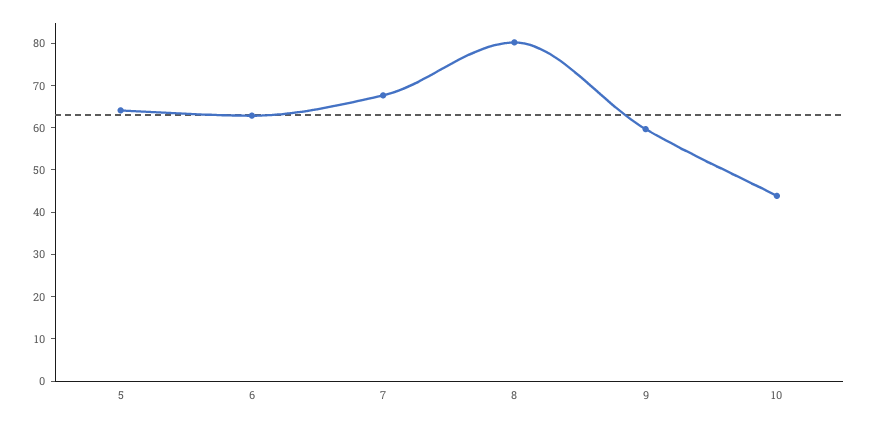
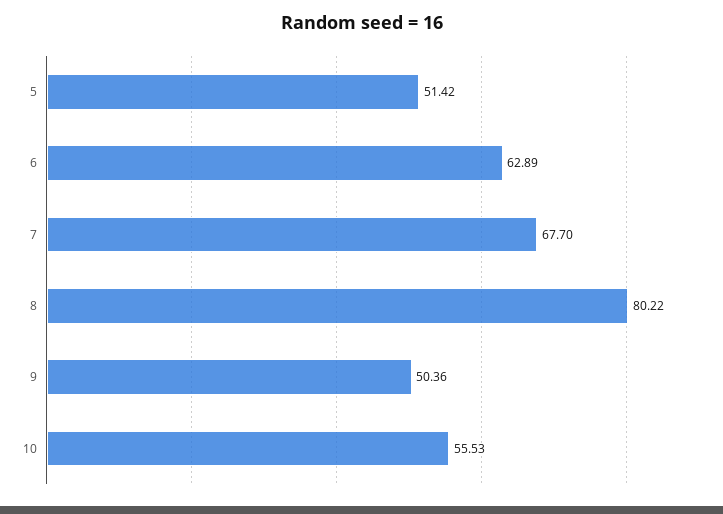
  {
-   "5": 64,
+   "5": 51.42,
    "6": 62.89,
    "7": 67.7,
    "8": 80.22,
-   "9": 60,
+   "9": 50.36,
-   "10": 44
+   "10": 55.53
  }

